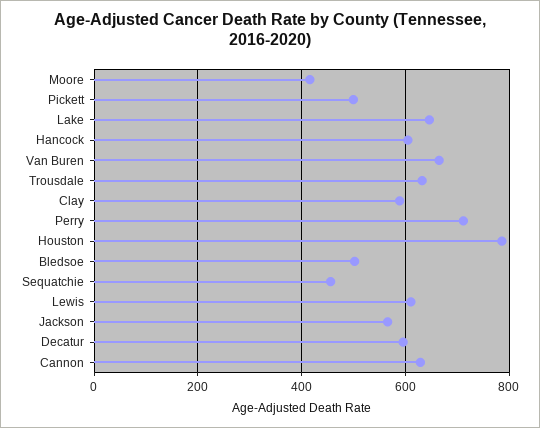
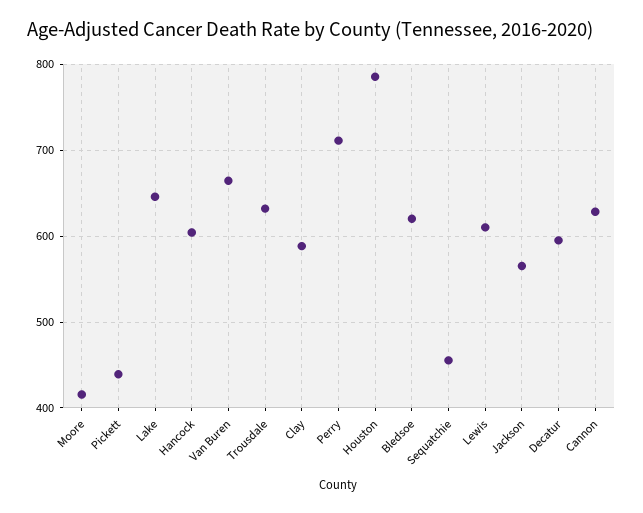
  {
    "Moore": 420,
-   "Pickett": 500,
+   "Pickett": 440,
    "Lake": 650,
    "Hancock": 600,
    "Van Buren": 660,
    "Trousdale": 630,
    "Clay": 590,
    "Perry": 710,
    "Houston": 790,
-   "Bledsoe": 500,
+   "Bledsoe": 620,
    "Sequatchie": 460,
    "Lewis": 610,
    "Jackson": 570,
    "Decatur": 600,
    "Cannon": 630
  }

